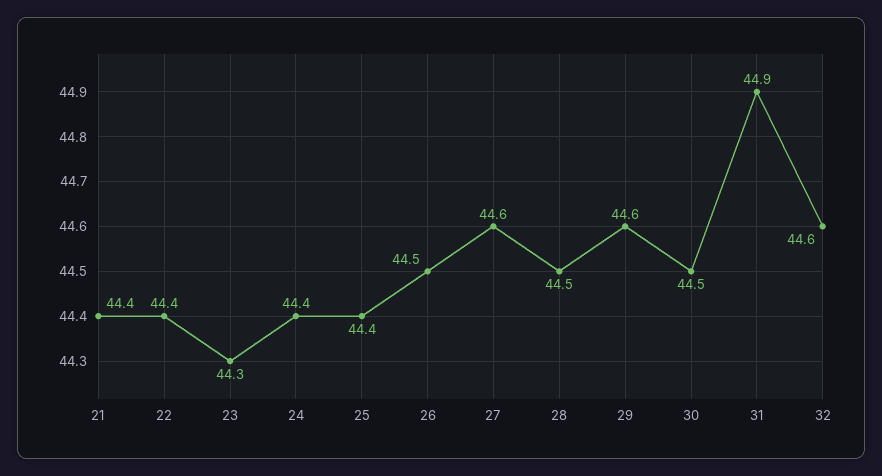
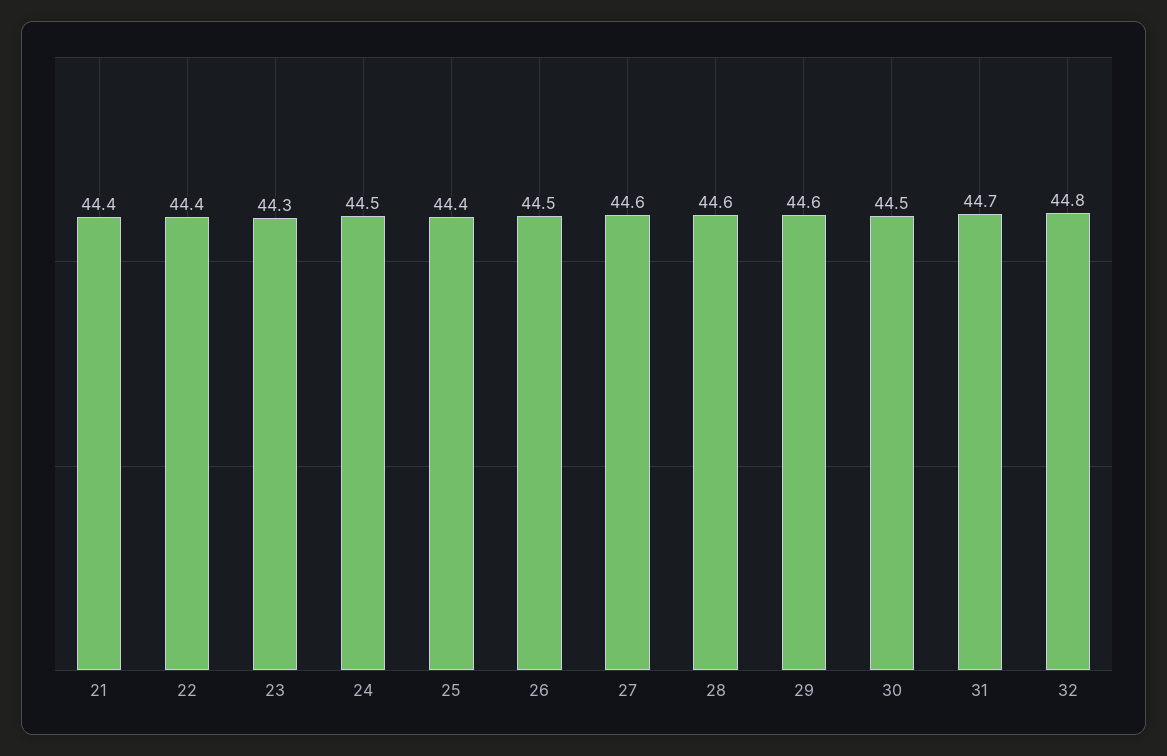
  {
    "21": 44.4,
    "22": 44.4,
    "23": 44.3,
-   "24": 44.4,
+   "24": 44.5,
    "25": 44.4,
    "26": 44.5,
    "27": 44.6,
-   "28": 44.5,
+   "28": 44.6,
    "29": 44.6,
    "30": 44.5,
-   "31": 44.9,
+   "31": 44.7,
-   "32": 44.6
+   "32": 44.8
  }

